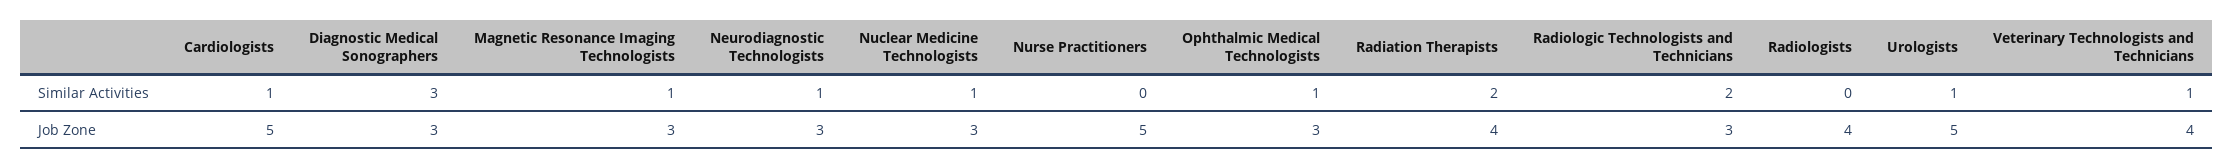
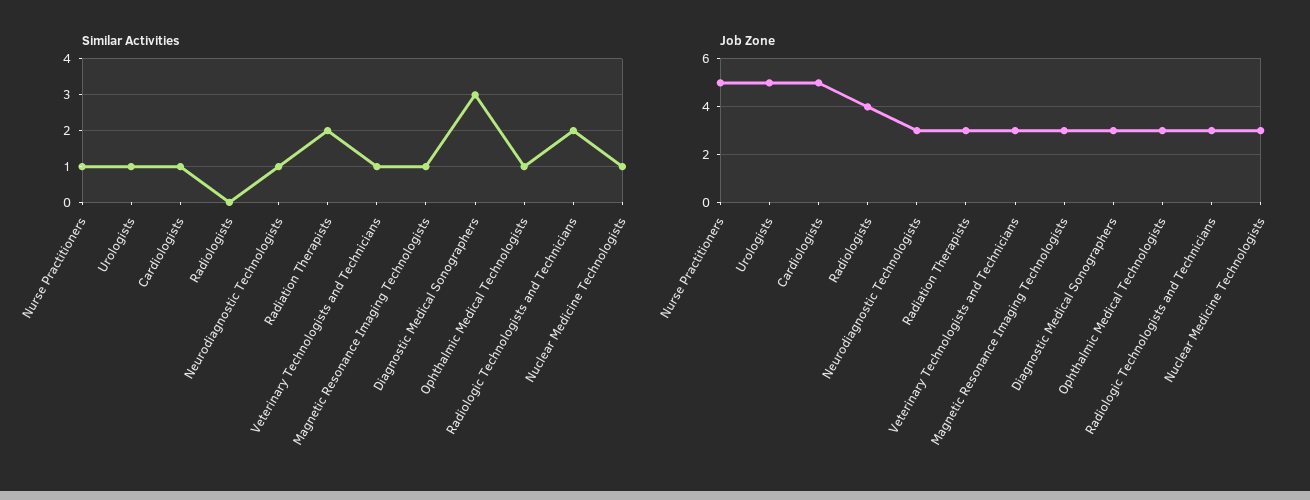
  {
    "Similar Activities": {
      "Cardiologists": 1,
      "Diagnostic Medical Sonographers": 3,
      "Magnetic Resonance Imaging Technologists": 1,
      "Neurodiagnostic Technologists": 1,
      "Nuclear Medicine Technologists": 1,
-     "Nurse Practitioners": 0,
+     "Nurse Practitioners": 1,
      "Ophthalmic Medical Technologists": 1,
      "Radiation Therapists": 2,
      "Radiologic Technologists and Technicians": 2,
      "Radiologists": 0,
      "Urologists": 1,
      "Veterinary Technologists and Technicians": 1
    },
    "Job Zone": {
      "Cardiologists": 5,
      "Diagnostic Medical Sonographers": 3,
      "Magnetic Resonance Imaging Technologists": 3,
      "Neurodiagnostic Technologists": 3,
      "Nuclear Medicine Technologists": 3,
      "Nurse Practitioners": 5,
      "Ophthalmic Medical Technologists": 3,
-     "Radiation Therapists": 4,
+     "Radiation Therapists": 3,
      "Radiologic Technologists and Technicians": 3,
      "Radiologists": 4,
      "Urologists": 5,
-     "Veterinary Technologists and Technicians": 4
+     "Veterinary Technologists and Technicians": 3
    }
  }

